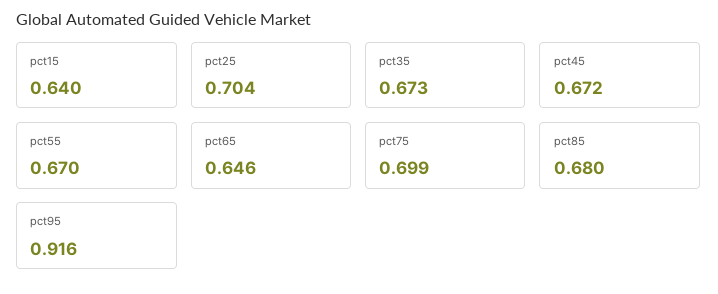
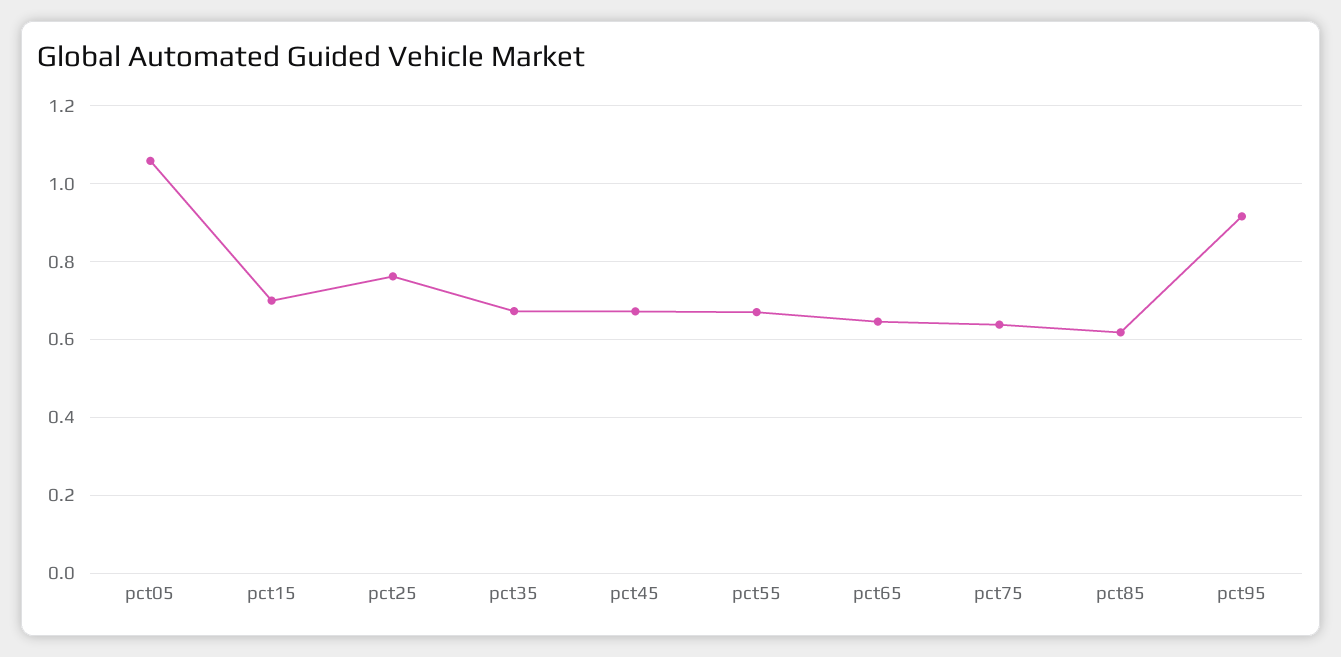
  {
-   "pct15": 0.64,
+   "pct15": 0.7,
-   "pct25": 0.704,
+   "pct25": 0.76,
    "pct35": 0.673,
    "pct45": 0.672,
    "pct55": 0.67,
    "pct65": 0.646,
-   "pct75": 0.699,
+   "pct75": 0.64,
-   "pct85": 0.68,
+   "pct85": 0.62,
-   "pct95": 0.916
+   "pct95": 0.916,
+   "pct05": 1.06
  }

